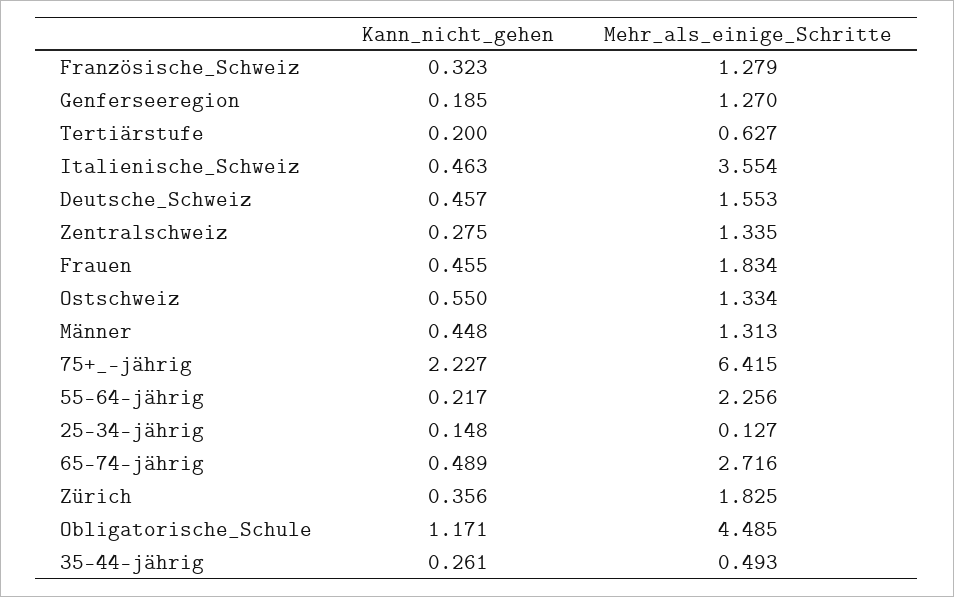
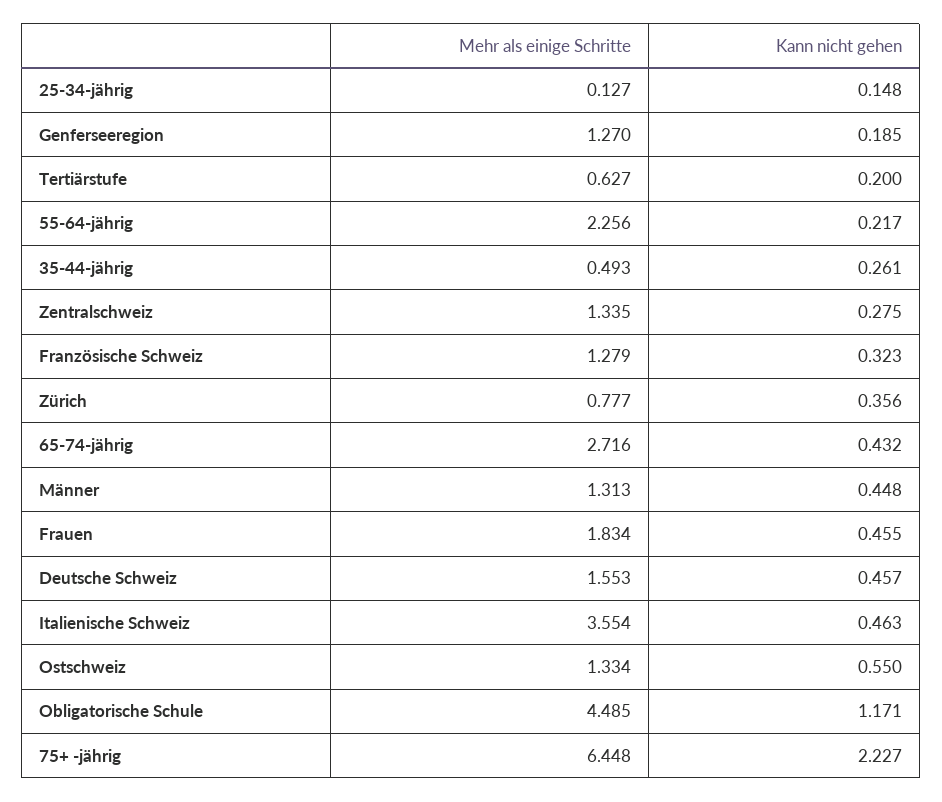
  {
    "Kann_nicht_gehen": {
      "Französische_Schweiz": 0.323,
      "Genferseeregion": 0.185,
      "Tertiärstufe": 0.2,
      "Italienische_Schweiz": 0.463,
      "Deutsche_Schweiz": 0.457,
      "Zentralschweiz": 0.275,
      "Frauen": 0.455,
      "Ostschweiz": 0.55,
      "Männer": 0.448,
      "75+_-jährig": 2.227,
      "55-64-jährig": 0.217,
      "25-34-jährig": 0.148,
-     "65-74-jährig": 0.489,
+     "65-74-jährig": 0.432,
      "Zürich": 0.356,
      "Obligatorische_Schule": 1.171,
      "35-44-jährig": 0.261
    },
    "Mehr_als_einige_Schritte": {
      "Französische_Schweiz": 1.279,
      "Genferseeregion": 1.27,
      "Tertiärstufe": 0.627,
      "Italienische_Schweiz": 3.554,
      "Deutsche_Schweiz": 1.553,
      "Zentralschweiz": 1.335,
      "Frauen": 1.834,
      "Ostschweiz": 1.334,
      "Männer": 1.313,
-     "75+_-jährig": 6.415,
+     "75+_-jährig": 6.448,
      "55-64-jährig": 2.256,
      "25-34-jährig": 0.127,
      "65-74-jährig": 2.716,
-     "Zürich": 1.825,
+     "Zürich": 0.777,
      "Obligatorische_Schule": 4.485,
      "35-44-jährig": 0.493
    }
  }

